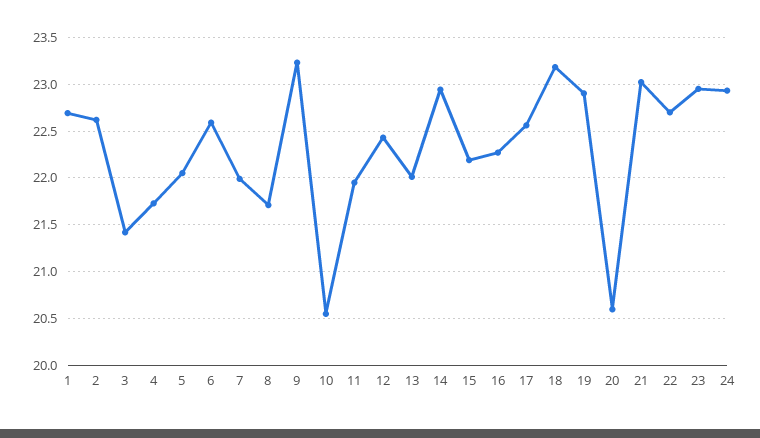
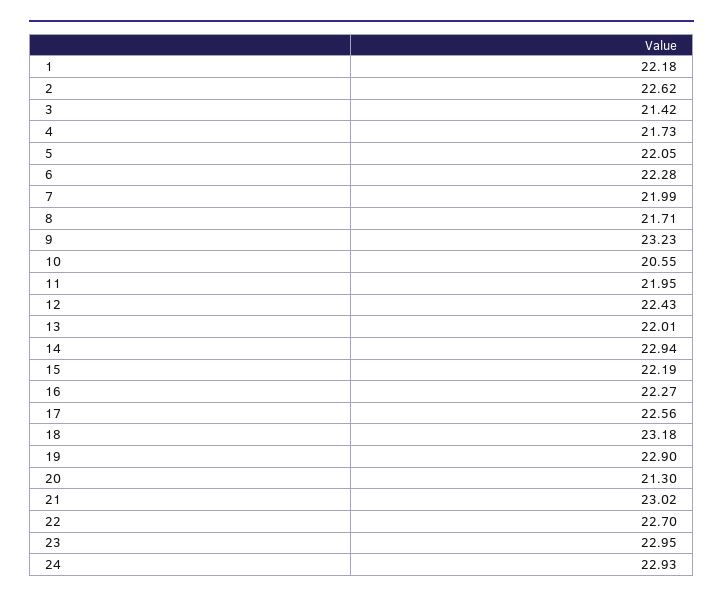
  {
-   "1": 22.7,
+   "1": 22.18,
    "2": 22.62,
    "3": 21.42,
    "4": 21.73,
    "5": 22.05,
-   "6": 22.6,
+   "6": 22.28,
    "7": 21.99,
    "8": 21.71,
    "9": 23.23,
    "10": 20.55,
    "11": 21.95,
    "12": 22.43,
    "13": 22.01,
    "14": 22.94,
    "15": 22.19,
    "16": 22.27,
    "17": 22.56,
    "18": 23.18,
    "19": 22.9,
-   "20": 20.6,
+   "20": 21.3,
    "21": 23.02,
    "22": 22.7,
    "23": 22.95,
    "24": 22.93
  }

